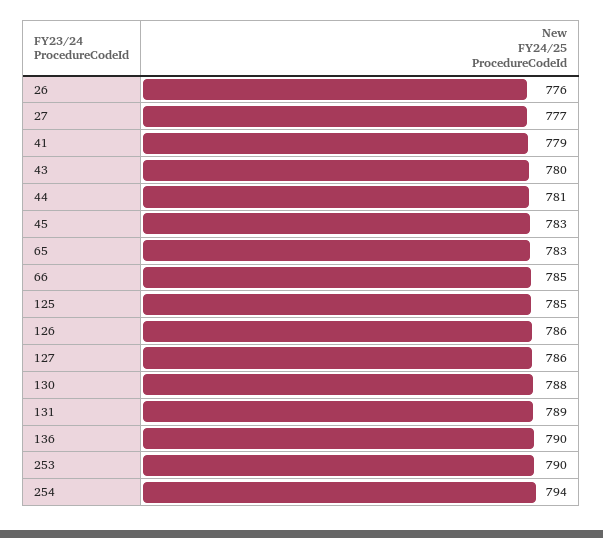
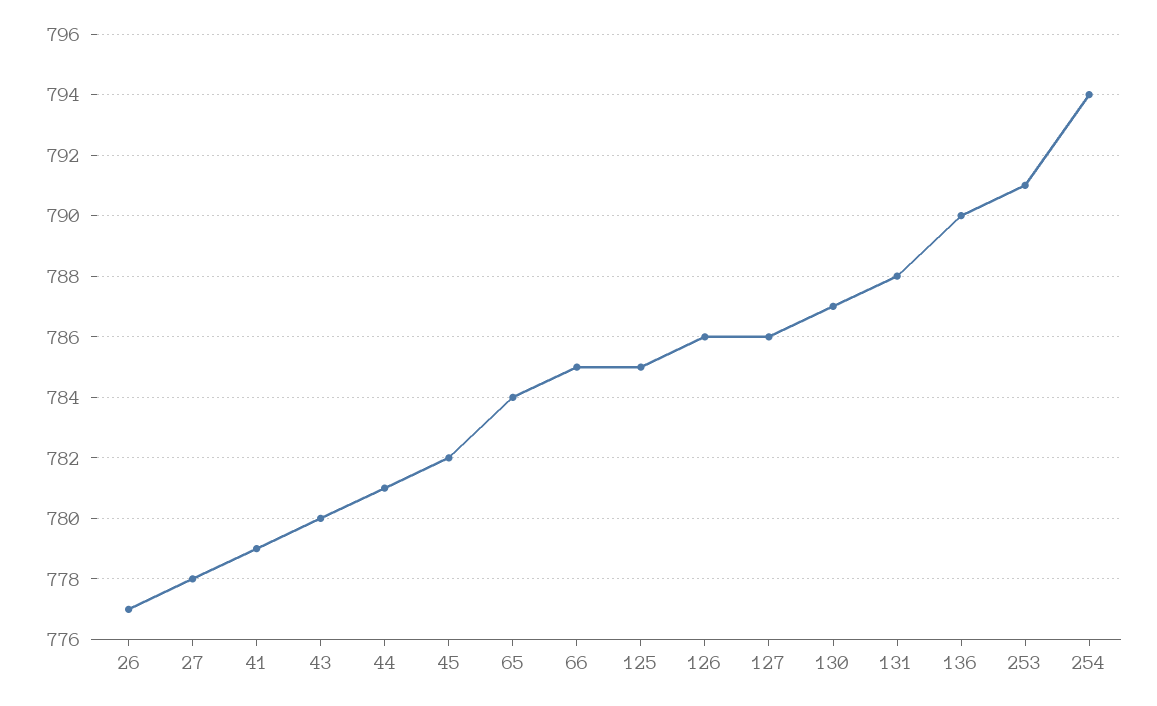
  {
-   "26": 776,
+   "26": 777,
-   "27": 777,
+   "27": 778,
    "41": 779,
    "43": 780,
    "44": 781,
-   "45": 783,
+   "45": 782,
-   "65": 783,
+   "65": 784,
    "66": 785,
    "125": 785,
    "126": 786,
    "127": 786,
-   "130": 788,
+   "130": 787,
-   "131": 789,
+   "131": 788,
    "136": 790,
-   "253": 790,
+   "253": 791,
    "254": 794
  }

